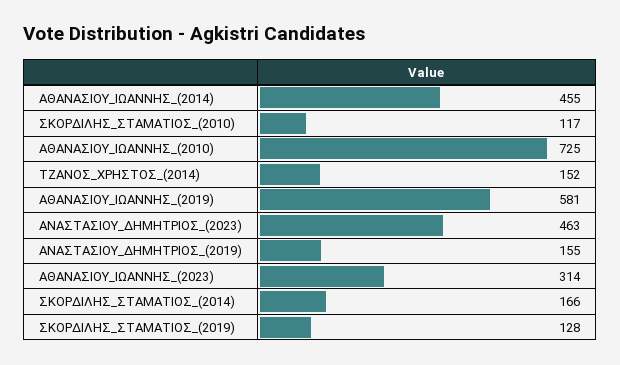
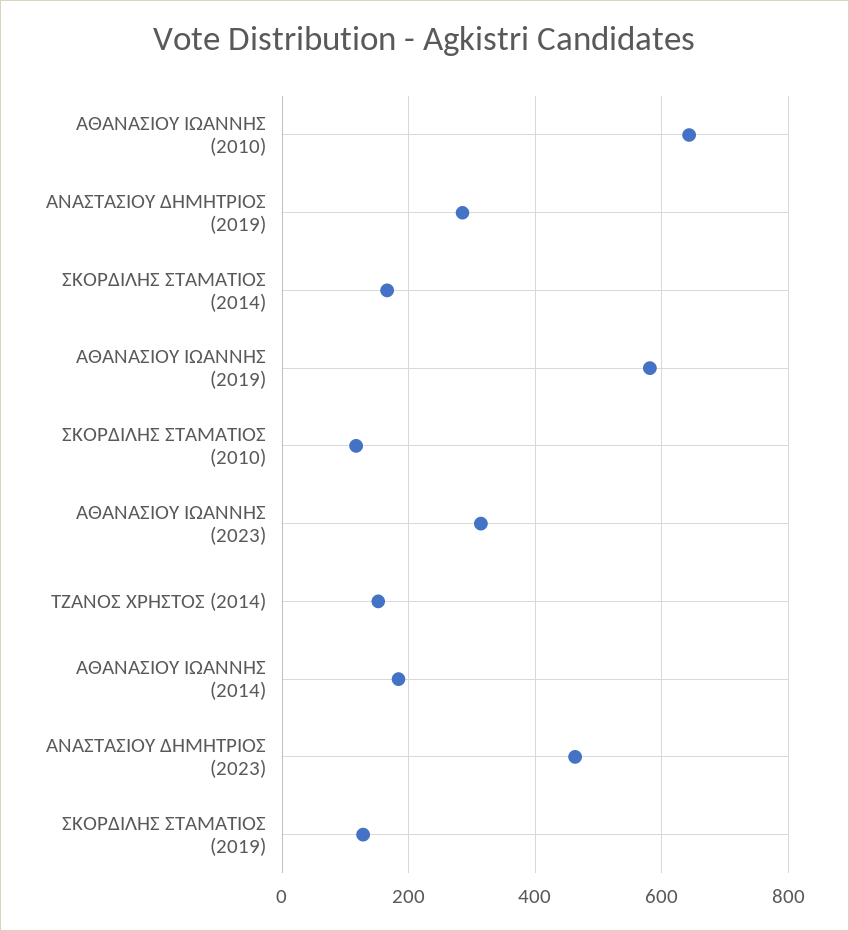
  {
-   "ΑΘΑΝΑΣΙΟΥ_ΙΩΑΝΝΗΣ_(2014)": 455,
+   "ΑΘΑΝΑΣΙΟΥ_ΙΩΑΝΝΗΣ_(2014)": 180,
    "ΣΚΟΡΔΙΛΗΣ_ΣΤΑΜΑΤΙΟΣ_(2010)": 117,
-   "ΑΘΑΝΑΣΙΟΥ_ΙΩΑΝΝΗΣ_(2010)": 725,
+   "ΑΘΑΝΑΣΙΟΥ_ΙΩΑΝΝΗΣ_(2010)": 640,
    "ΤΖΑΝΟΣ_ΧΡΗΣΤΟΣ_(2014)": 152,
    "ΑΘΑΝΑΣΙΟΥ_ΙΩΑΝΝΗΣ_(2019)": 581,
    "ΑΝΑΣΤΑΣΙΟΥ_ΔΗΜΗΤΡΙΟΣ_(2023)": 463,
-   "ΑΝΑΣΤΑΣΙΟΥ_ΔΗΜΗΤΡΙΟΣ_(2019)": 155,
+   "ΑΝΑΣΤΑΣΙΟΥ_ΔΗΜΗΤΡΙΟΣ_(2019)": 280,
    "ΑΘΑΝΑΣΙΟΥ_ΙΩΑΝΝΗΣ_(2023)": 314,
    "ΣΚΟΡΔΙΛΗΣ_ΣΤΑΜΑΤΙΟΣ_(2014)": 166,
    "ΣΚΟΡΔΙΛΗΣ_ΣΤΑΜΑΤΙΟΣ_(2019)": 128
  }

